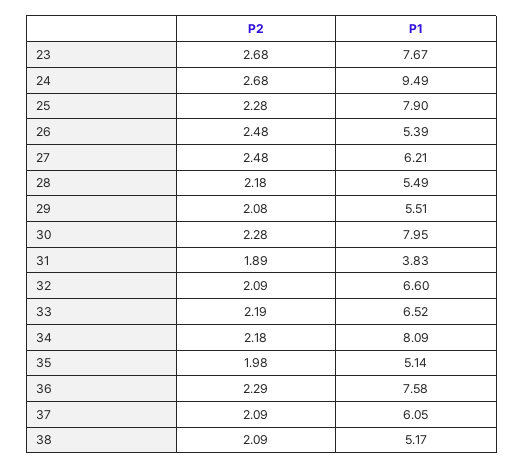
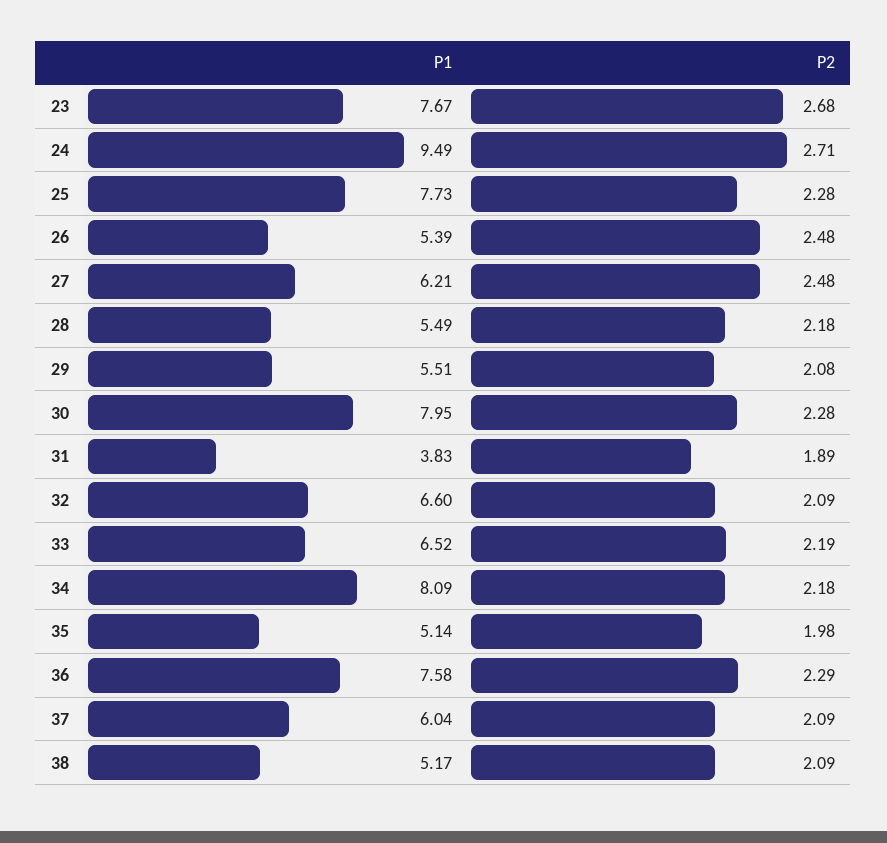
  {
    "P2": {
      "23": 2.68,
-     "24": 2.68,
+     "24": 2.71,
      "25": 2.28,
      "26": 2.48,
      "27": 2.48,
      "28": 2.18,
      "29": 2.08,
      "30": 2.28,
      "31": 1.89,
      "32": 2.09,
      "33": 2.19,
      "34": 2.18,
      "35": 1.98,
      "36": 2.29,
      "37": 2.09,
      "38": 2.09
    },
    "P1": {
      "23": 7.67,
      "24": 9.49,
-     "25": 7.9,
+     "25": 7.73,
      "26": 5.39,
      "27": 6.21,
      "28": 5.49,
      "29": 5.51,
      "30": 7.95,
      "31": 3.83,
      "32": 6.6,
      "33": 6.52,
      "34": 8.09,
      "35": 5.14,
      "36": 7.58,
-     "37": 6.05,
+     "37": 6.04,
      "38": 5.17
    }
  }

